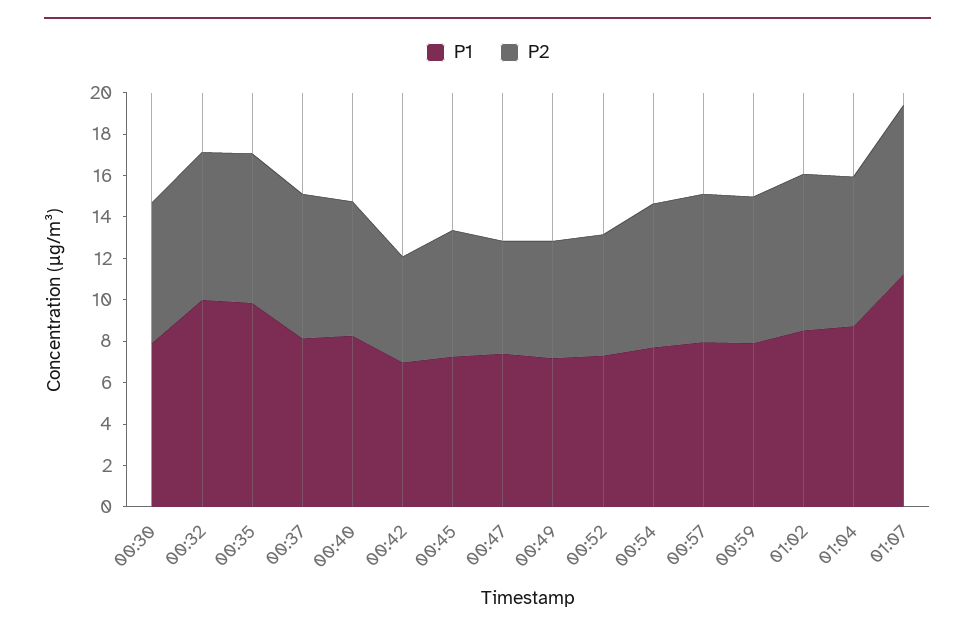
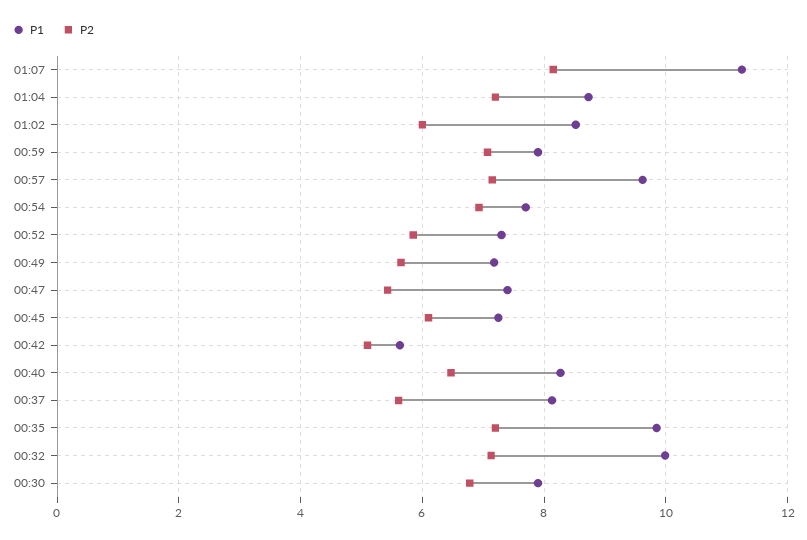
  {
    "P1": {
      "00:30": 8,
      "00:32": 10,
      "00:35": 9.8,
      "00:37": 8.2,
      "00:40": 8.2,
-     "00:42": 7,
+     "00:42": 5.6,
      "00:45": 7.2,
      "00:47": 7.4,
      "00:49": 7.2,
      "00:52": 7.4,
      "00:54": 7.8,
-     "00:57": 8,
+     "00:57": 9.6,
      "00:59": 8,
      "01:02": 8.6,
      "01:04": 8.8,
      "01:07": 11.2
    },
    "P2": {
      "00:30": 6.8,
      "00:32": 7.2,
      "00:35": 7.2,
-     "00:37": 7,
+     "00:37": 5.6,
      "00:40": 6.4,
      "00:42": 5.2,
      "00:45": 6.2,
      "00:47": 5.4,
      "00:49": 5.6,
      "00:52": 5.8,
      "00:54": 7,
      "00:57": 7.2,
      "00:59": 7,
-     "01:02": 7.5,
+     "01:02": 6,
      "01:04": 7.2,
      "01:07": 8.2
    }
  }

